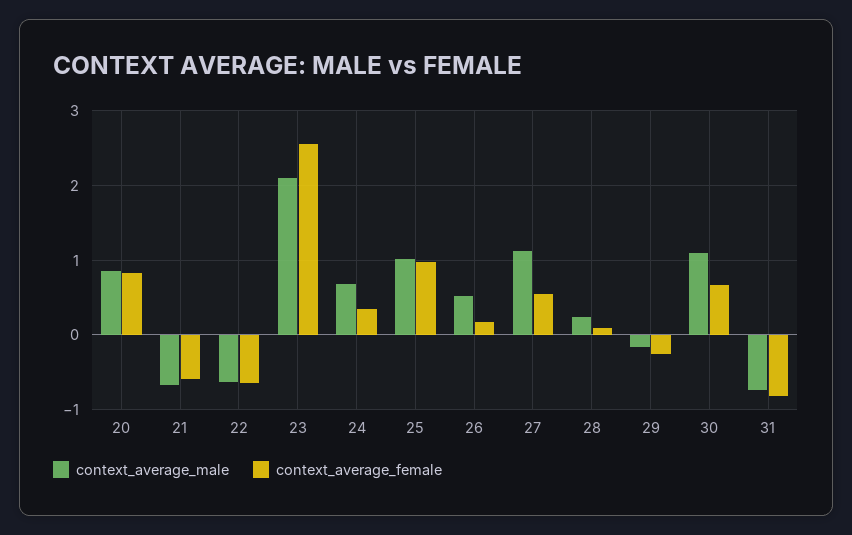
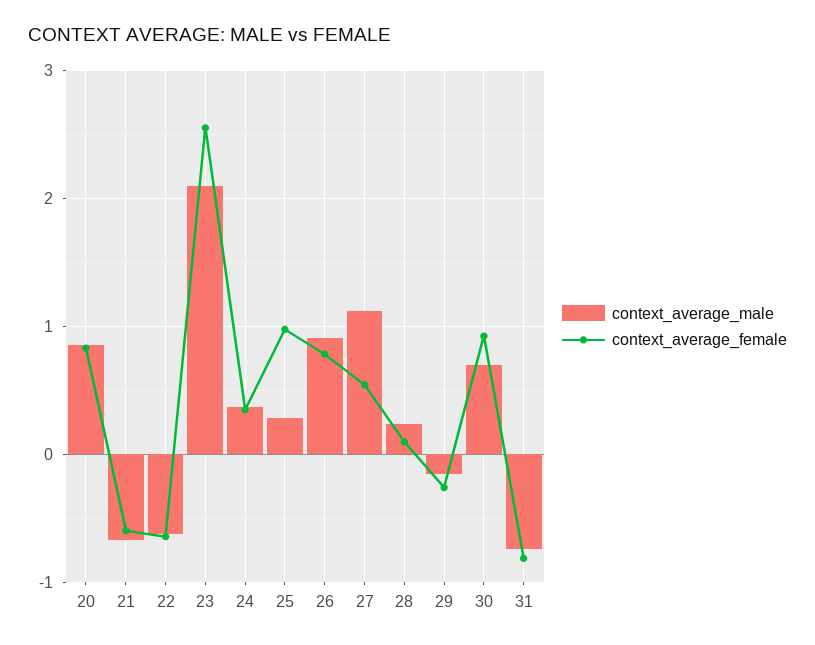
  {
    "context_average_male": {
      "20": 0.9,
      "21": -0.7,
      "22": -0.6,
      "23": 2.1,
-     "24": 0.7,
+     "24": 0.4,
-     "25": 1,
+     "25": 0.3,
-     "26": 0.5,
+     "26": 0.9,
      "27": 1.1,
      "28": 0.2,
      "29": -0.2,
-     "30": 1.1,
+     "30": 0.7,
      "31": -0.7
    },
    "context_average_female": {
      "20": 0.8,
      "21": -0.6,
      "22": -0.6,
      "23": 2.6,
      "24": 0.3,
      "25": 1,
-     "26": 0.2,
+     "26": 0.8,
      "27": 0.5,
      "28": 0.1,
      "29": -0.3,
-     "30": 0.7,
+     "30": 0.9,
      "31": -0.8
    }
  }

